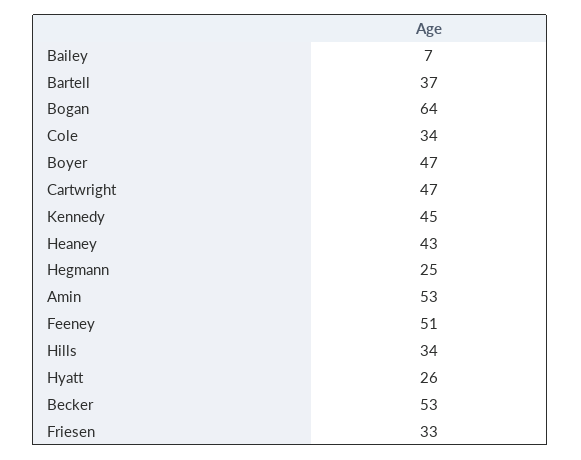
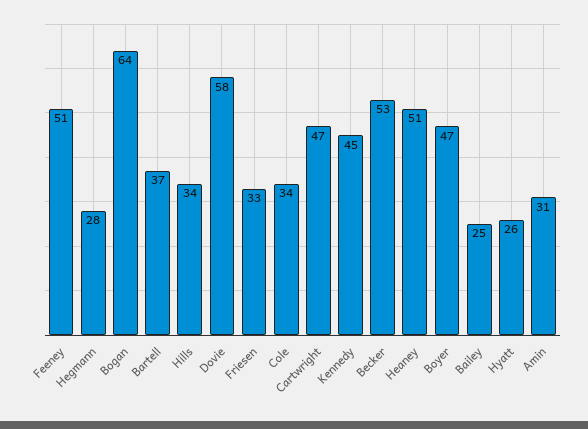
  {
-   "Bailey": 7,
+   "Bailey": 25,
    "Bartell": 37,
    "Bogan": 64,
    "Cole": 34,
    "Boyer": 47,
    "Cartwright": 47,
    "Kennedy": 45,
-   "Heaney": 43,
+   "Heaney": 51,
-   "Hegmann": 25,
+   "Hegmann": 28,
-   "Amin": 53,
+   "Amin": 31,
    "Feeney": 51,
    "Hills": 34,
    "Hyatt": 26,
    "Becker": 53,
-   "Friesen": 33
+   "Friesen": 33,
+   "Dovie": 58
  }

